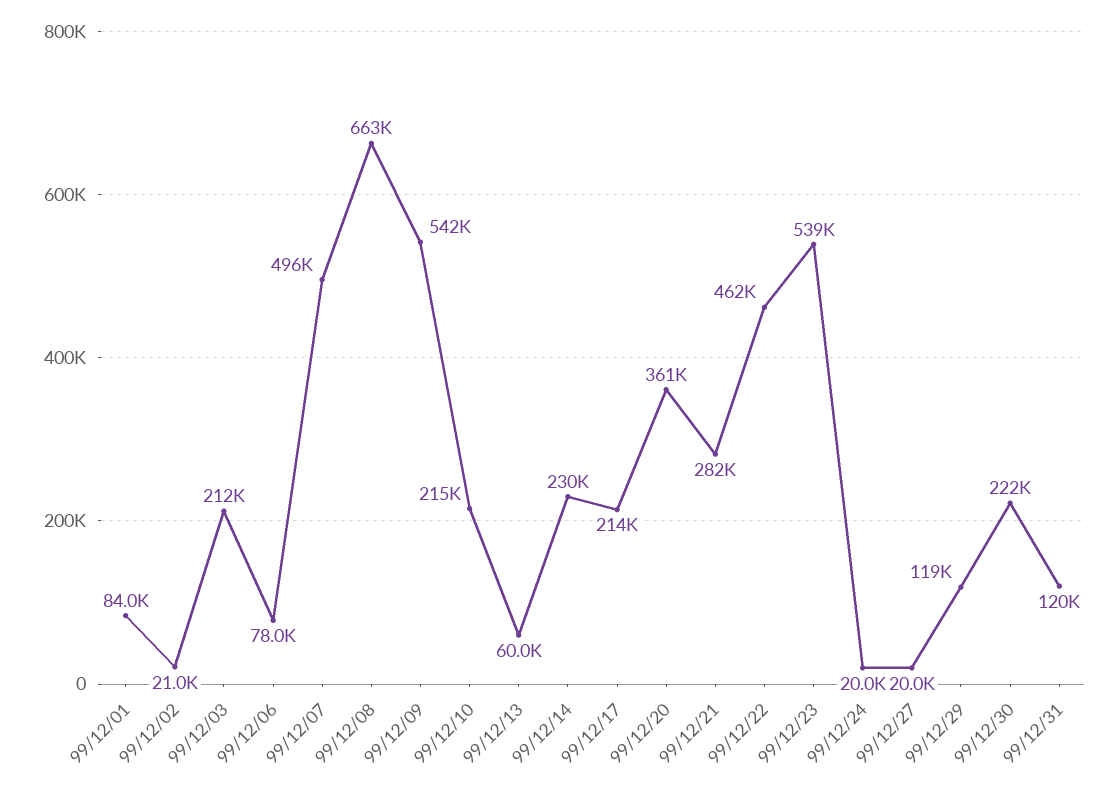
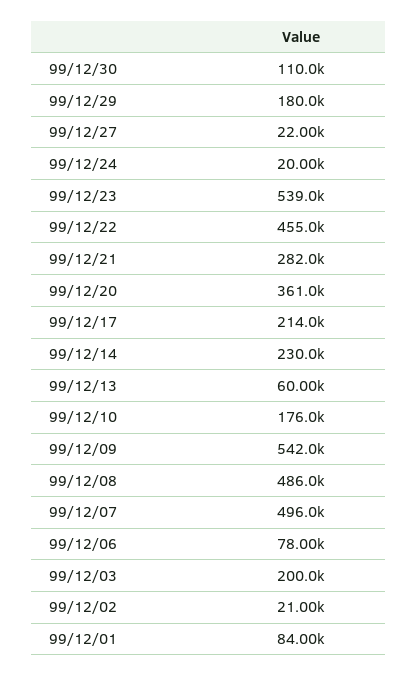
  {
    "99/12/01": 84000,
    "99/12/02": 21000,
-   "99/12/03": 212000,
+   "99/12/03": 200000,
    "99/12/06": 78000,
    "99/12/07": 496000,
-   "99/12/08": 663000,
+   "99/12/08": 486000,
    "99/12/09": 542000,
-   "99/12/10": 215000,
+   "99/12/10": 176000,
    "99/12/13": 60000,
    "99/12/14": 230000,
    "99/12/17": 214000,
    "99/12/20": 361000,
    "99/12/21": 282000,
-   "99/12/22": 462000,
+   "99/12/22": 455000,
    "99/12/23": 539000,
    "99/12/24": 20000,
-   "99/12/27": 20000,
+   "99/12/27": 22000,
-   "99/12/29": 119000,
+   "99/12/29": 180000,
-   "99/12/30": 222000,
+   "99/12/30": 110000
-   "99/12/31": 120000
  }

